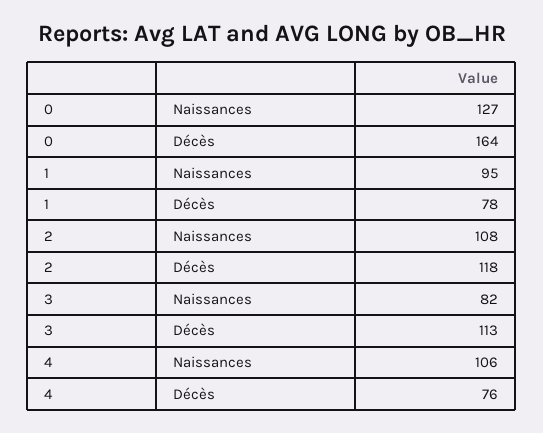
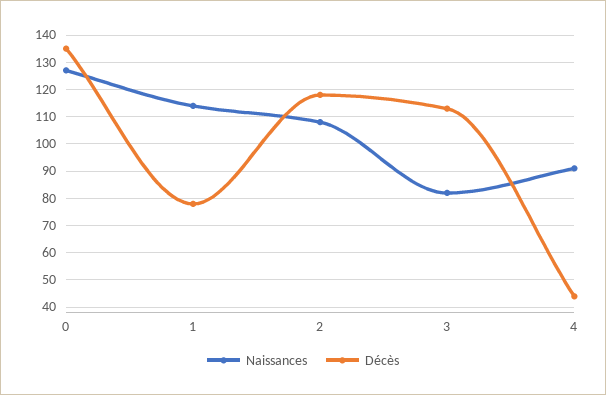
  {
    "Naissances": {
      "0": 127,
-     "1": 95,
+     "1": 115,
      "2": 108,
      "3": 82,
-     "4": 106
+     "4": 90
    },
    "Décès": {
-     "0": 164,
+     "0": 135,
      "1": 78,
      "2": 118,
      "3": 113,
-     "4": 76
+     "4": 45
    }
  }

